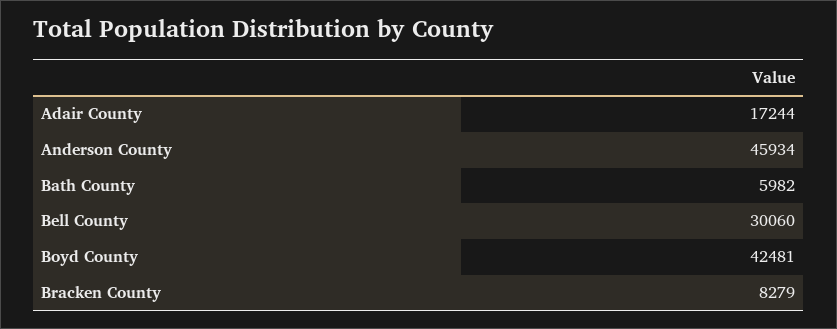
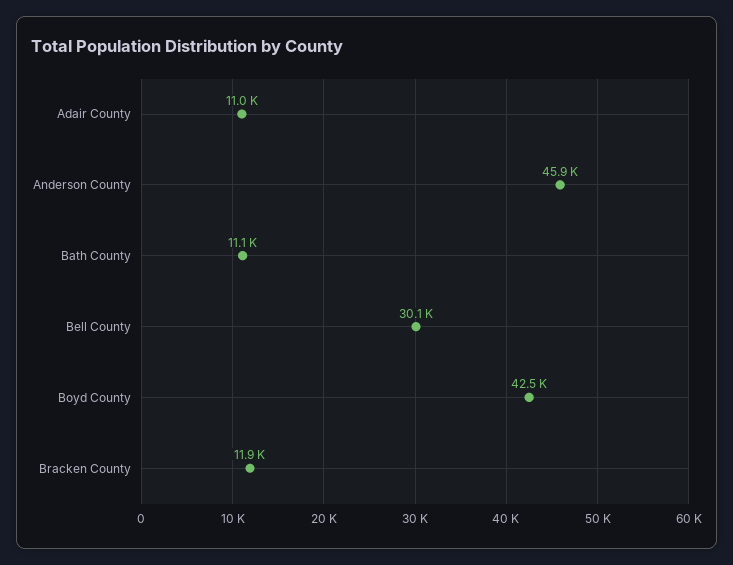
  {
-   "Adair County": 17244,
+   "Adair County": 11000,
    "Anderson County": 45934,
-   "Bath County": 5982,
+   "Bath County": 11100,
    "Bell County": 30060,
    "Boyd County": 42481,
-   "Bracken County": 8279
+   "Bracken County": 11900
  }

